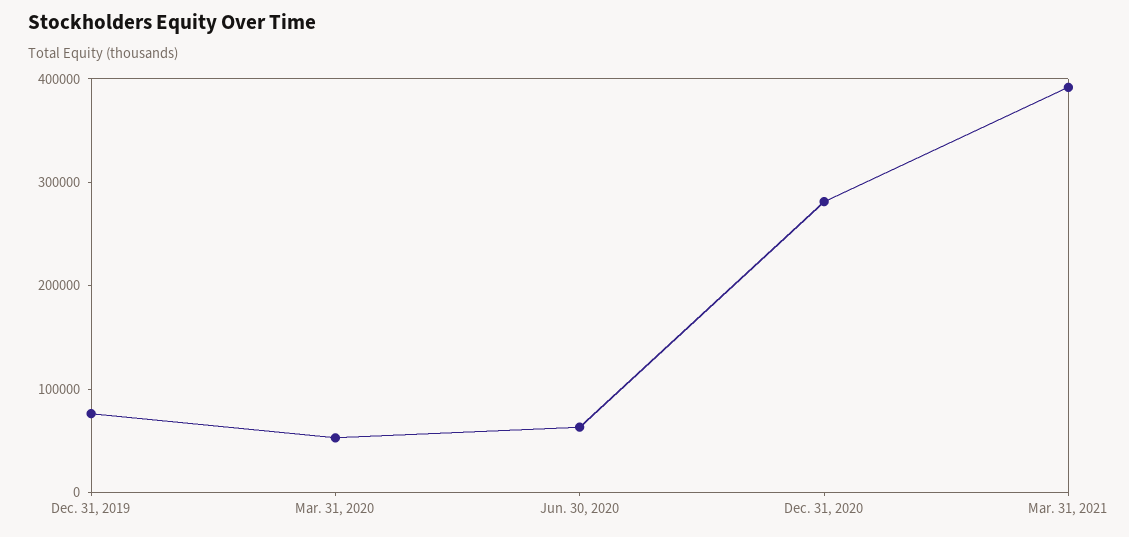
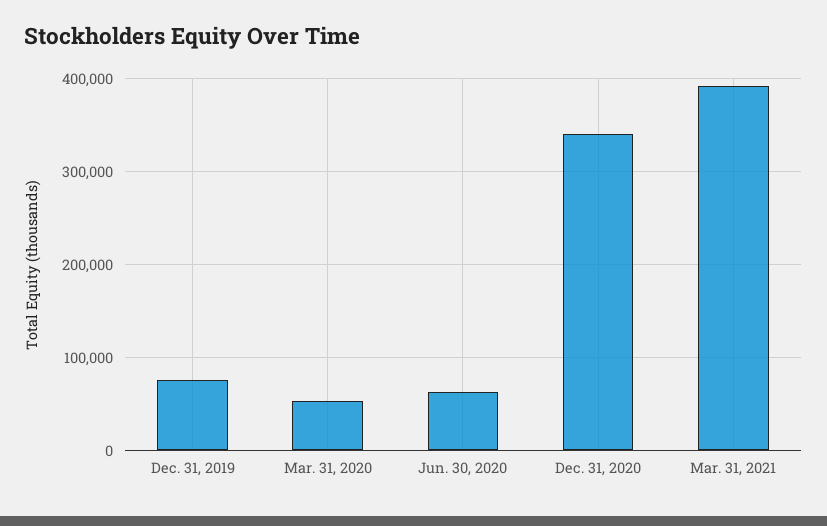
  {
    "Dec. 31, 2019": 80000,
    "Mar. 31, 2020": 50000,
    "Jun. 30, 2020": 60000,
-   "Dec. 31, 2020": 280000,
+   "Dec. 31, 2020": 340000,
    "Mar. 31, 2021": 390000
  }

